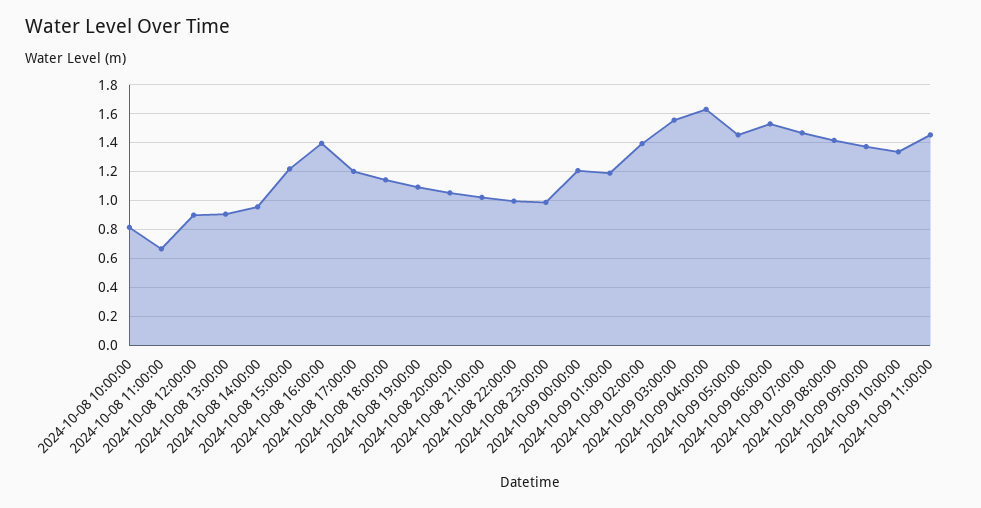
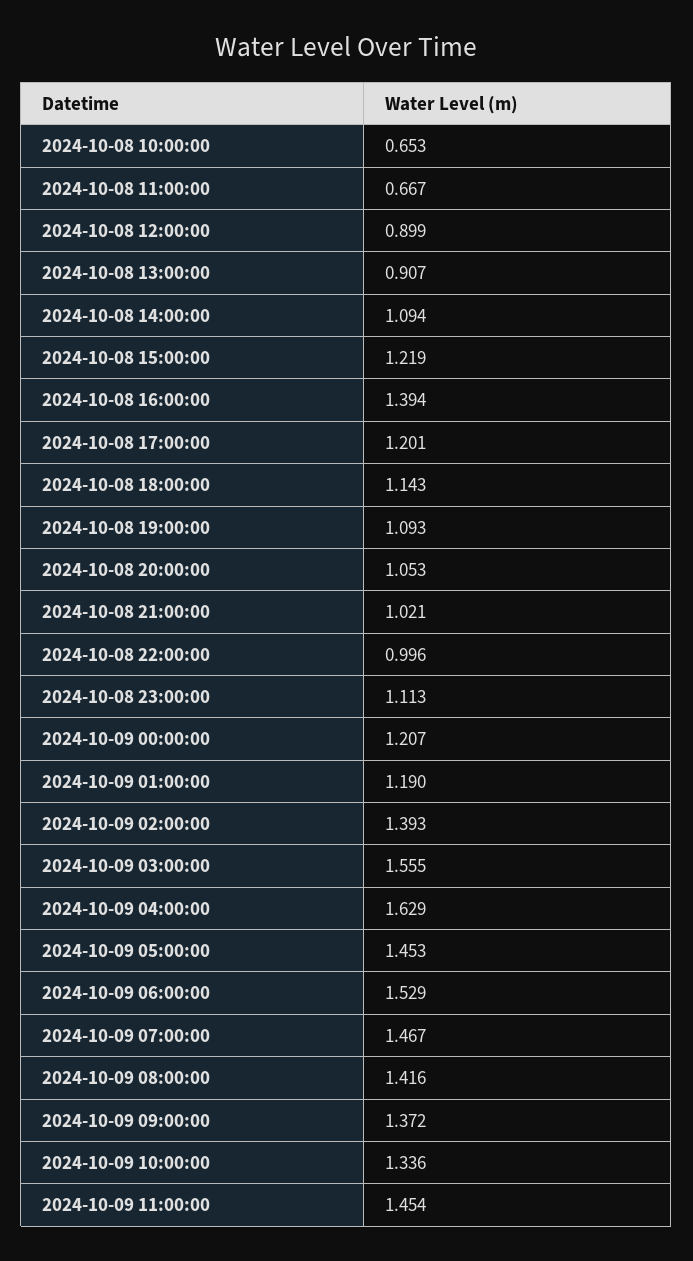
  {
-   "2024-10-08 10:00:00": 0.8,
+   "2024-10-08 10:00:00": 0.653,
    "2024-10-08 11:00:00": 0.667,
    "2024-10-08 12:00:00": 0.899,
    "2024-10-08 13:00:00": 0.907,
-   "2024-10-08 14:00:00": 0.95,
+   "2024-10-08 14:00:00": 1.094,
    "2024-10-08 15:00:00": 1.219,
    "2024-10-08 16:00:00": 1.394,
    "2024-10-08 17:00:00": 1.201,
    "2024-10-08 18:00:00": 1.143,
    "2024-10-08 19:00:00": 1.093,
    "2024-10-08 20:00:00": 1.053,
    "2024-10-08 21:00:00": 1.021,
    "2024-10-08 22:00:00": 0.996,
-   "2024-10-08 23:00:00": 1,
+   "2024-10-08 23:00:00": 1.113,
    "2024-10-09 00:00:00": 1.207,
    "2024-10-09 01:00:00": 1.19,
    "2024-10-09 02:00:00": 1.393,
    "2024-10-09 03:00:00": 1.555,
    "2024-10-09 04:00:00": 1.629,
    "2024-10-09 05:00:00": 1.453,
    "2024-10-09 06:00:00": 1.529,
    "2024-10-09 07:00:00": 1.467,
    "2024-10-09 08:00:00": 1.416,
    "2024-10-09 09:00:00": 1.372,
    "2024-10-09 10:00:00": 1.336,
    "2024-10-09 11:00:00": 1.454
  }

